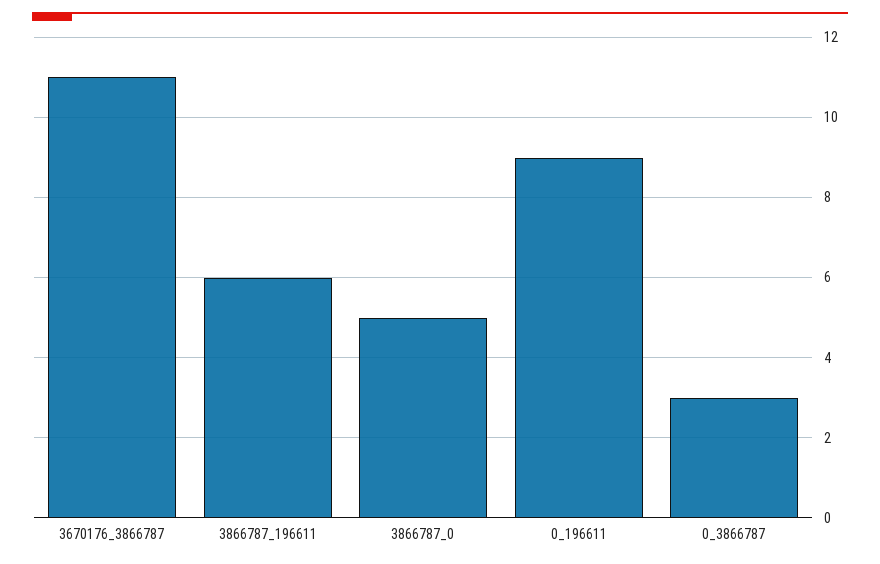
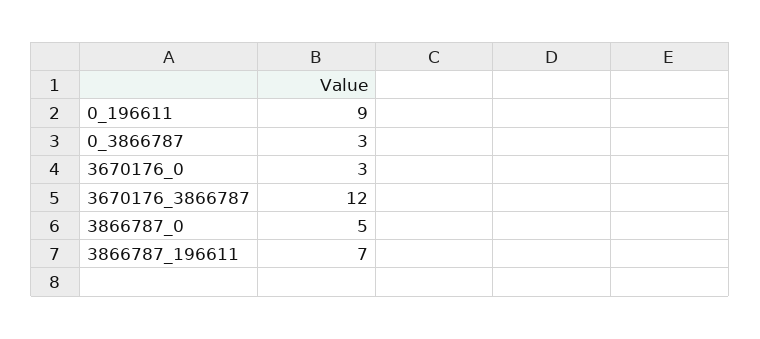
  {
-   "3670176_3866787": 11,
+   "3670176_3866787": 12,
-   "3866787_196611": 6,
+   "3866787_196611": 7,
    "3866787_0": 5,
    "0_196611": 9,
-   "0_3866787": 3
+   "0_3866787": 3,
+   "3670176_0": 3
  }

